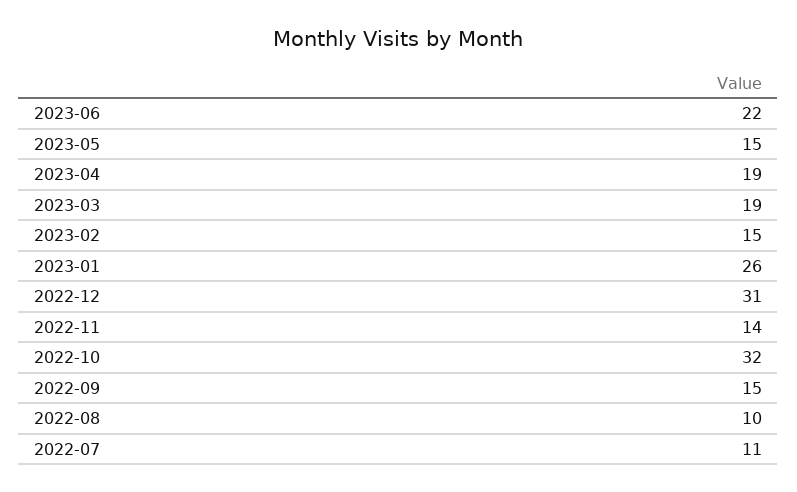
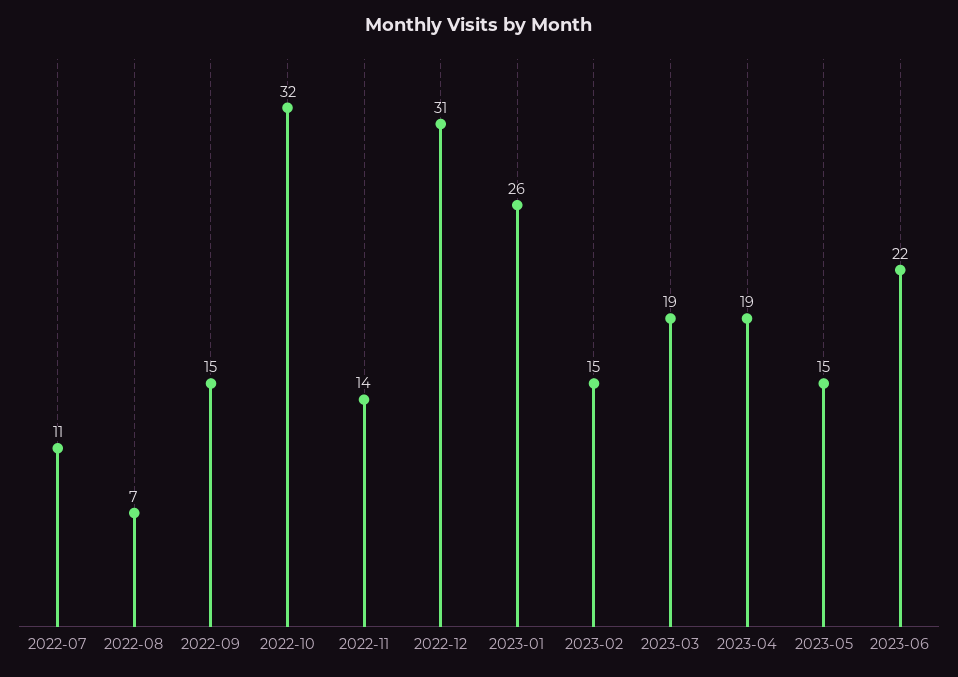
  {
    "2023-06": 22,
    "2023-05": 15,
    "2023-04": 19,
    "2023-03": 19,
    "2023-02": 15,
    "2023-01": 26,
    "2022-12": 31,
    "2022-11": 14,
    "2022-10": 32,
    "2022-09": 15,
-   "2022-08": 10,
+   "2022-08": 7,
    "2022-07": 11
  }

